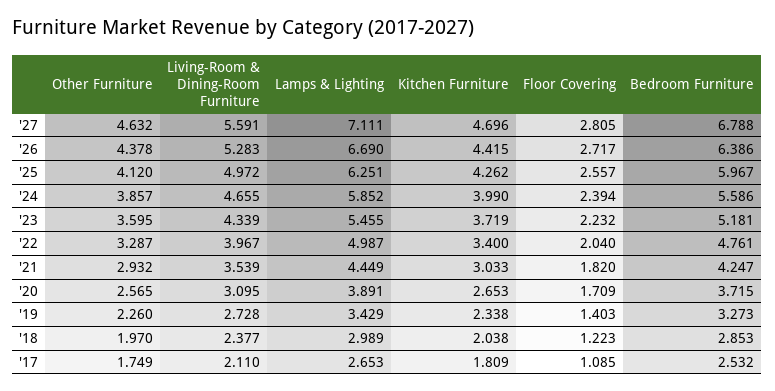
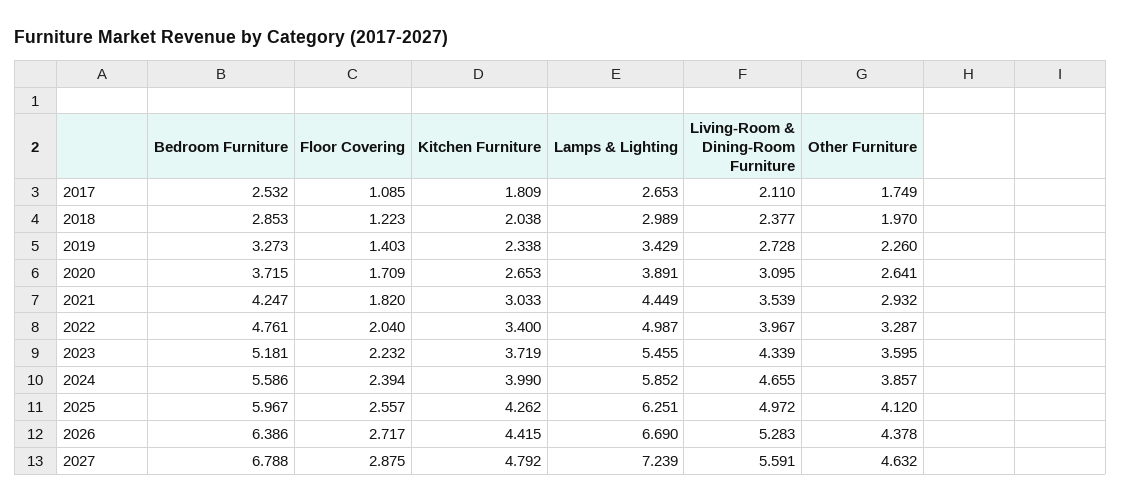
  {
    "Other Furniture": {
      "'27": 4.632,
      "'26": 4.378,
      "'25": 4.12,
      "'24": 3.857,
      "'23": 3.595,
      "'22": 3.287,
      "'21": 2.932,
-     "'20": 2.565,
+     "'20": 2.641,
      "'19": 2.26,
      "'18": 1.97,
      "'17": 1.749
    },
    "Living-Room & Dining-Room Furniture": {
      "'27": 5.591,
      "'26": 5.283,
      "'25": 4.972,
      "'24": 4.655,
      "'23": 4.339,
      "'22": 3.967,
      "'21": 3.539,
      "'20": 3.095,
      "'19": 2.728,
      "'18": 2.377,
      "'17": 2.11
    },
    "Lamps & Lighting": {
-     "'27": 7.111,
+     "'27": 7.239,
      "'26": 6.69,
      "'25": 6.251,
      "'24": 5.852,
      "'23": 5.455,
      "'22": 4.987,
      "'21": 4.449,
      "'20": 3.891,
      "'19": 3.429,
      "'18": 2.989,
      "'17": 2.653
    },
    "Kitchen Furniture": {
-     "'27": 4.696,
+     "'27": 4.792,
      "'26": 4.415,
      "'25": 4.262,
      "'24": 3.99,
      "'23": 3.719,
      "'22": 3.4,
      "'21": 3.033,
      "'20": 2.653,
      "'19": 2.338,
      "'18": 2.038,
      "'17": 1.809
    },
    "Floor Covering": {
-     "'27": 2.805,
+     "'27": 2.875,
      "'26": 2.717,
      "'25": 2.557,
      "'24": 2.394,
      "'23": 2.232,
      "'22": 2.04,
      "'21": 1.82,
      "'20": 1.709,
      "'19": 1.403,
      "'18": 1.223,
      "'17": 1.085
    },
    "Bedroom Furniture": {
      "'27": 6.788,
      "'26": 6.386,
      "'25": 5.967,
      "'24": 5.586,
      "'23": 5.181,
      "'22": 4.761,
      "'21": 4.247,
      "'20": 3.715,
      "'19": 3.273,
      "'18": 2.853,
      "'17": 2.532
    }
  }

